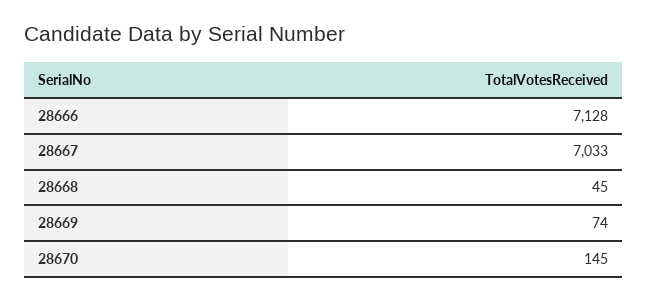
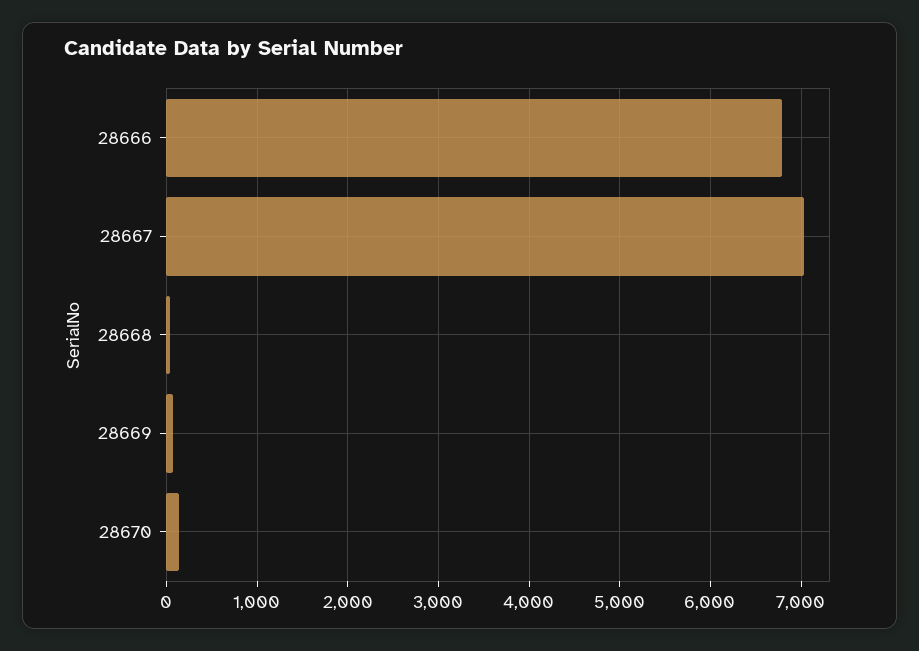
  {
-   "28666": 7128,
+   "28666": 6800,
    "28667": 7033,
    "28668": 45,
    "28669": 74,
    "28670": 145
  }

